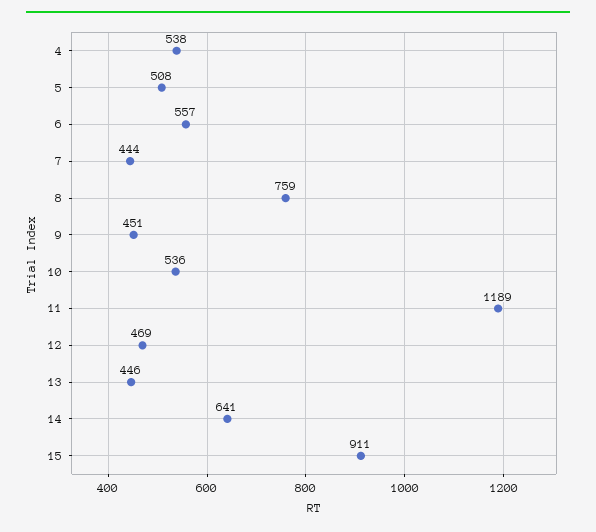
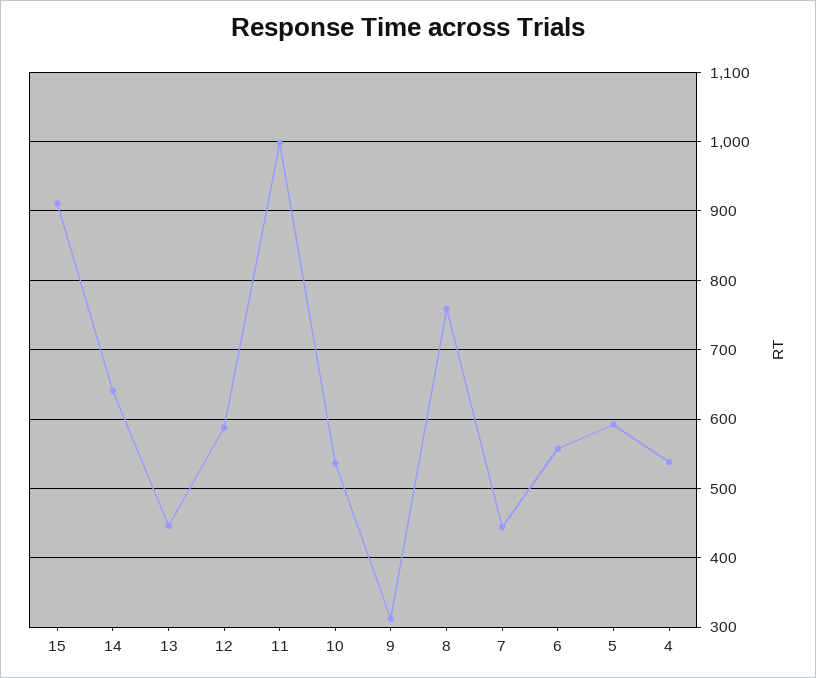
  {
    "4": 538,
-   "5": 508,
+   "5": 590,
    "6": 557,
    "7": 444,
    "8": 759,
-   "9": 451,
+   "9": 310,
    "10": 536,
-   "11": 1189,
+   "11": 1000,
-   "12": 469,
+   "12": 590,
    "13": 446,
    "14": 641,
    "15": 911
  }

